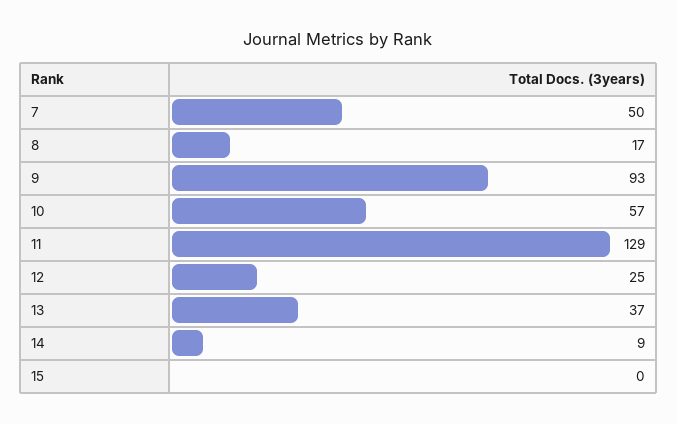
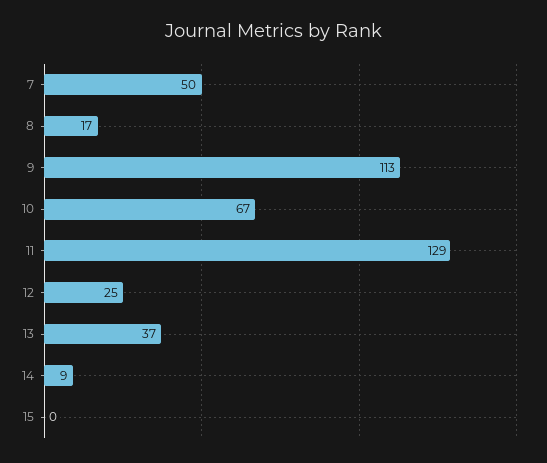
  {
    "7": 50,
    "8": 17,
-   "9": 93,
+   "9": 113,
-   "10": 57,
+   "10": 67,
    "11": 129,
    "12": 25,
    "13": 37,
    "14": 9,
    "15": 0
  }

